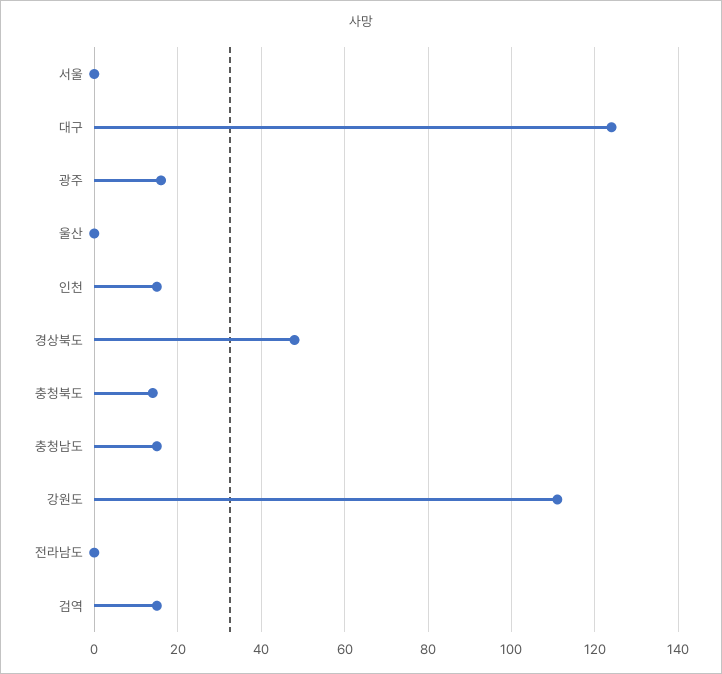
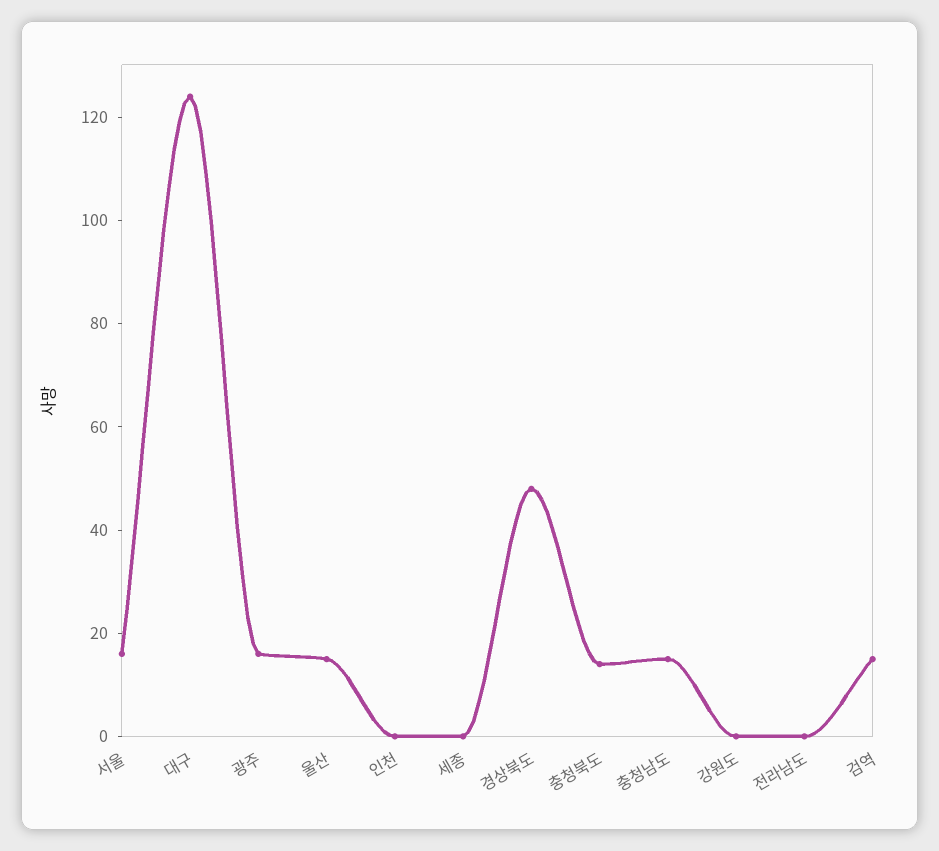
  {
-   "서울": 0,
+   "서울": 15,
    "대구": 125,
    "광주": 15,
-   "울산": 0,
+   "울산": 15,
-   "인천": 15,
+   "인천": 0,
    "경상북도": 50,
    "충청북도": 15,
    "충청남도": 15,
-   "강원도": 110,
+   "강원도": 0,
    "전라남도": 0,
-   "검역": 15
+   "검역": 15,
+   "세종": 0
  }

